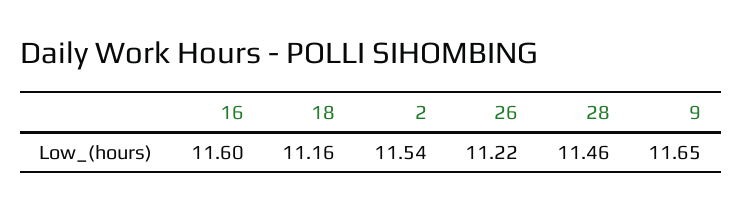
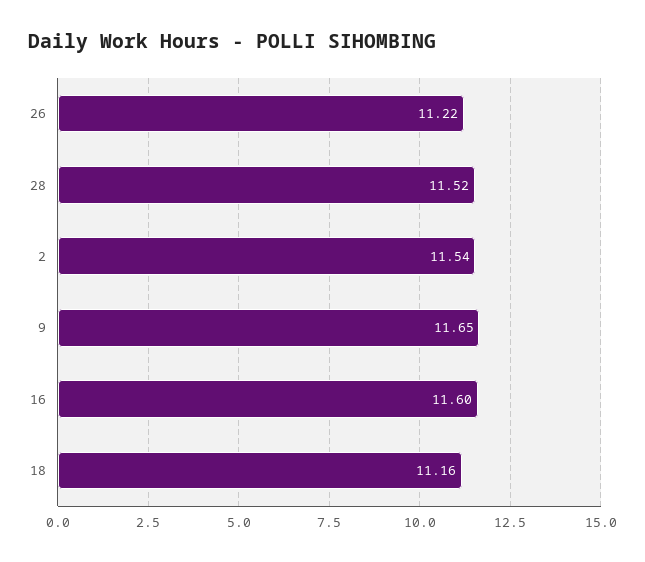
  {
    "16": 11.6,
    "18": 11.16,
    "2": 11.54,
    "26": 11.22,
-   "28": 11.46,
+   "28": 11.52,
    "9": 11.65
  }

